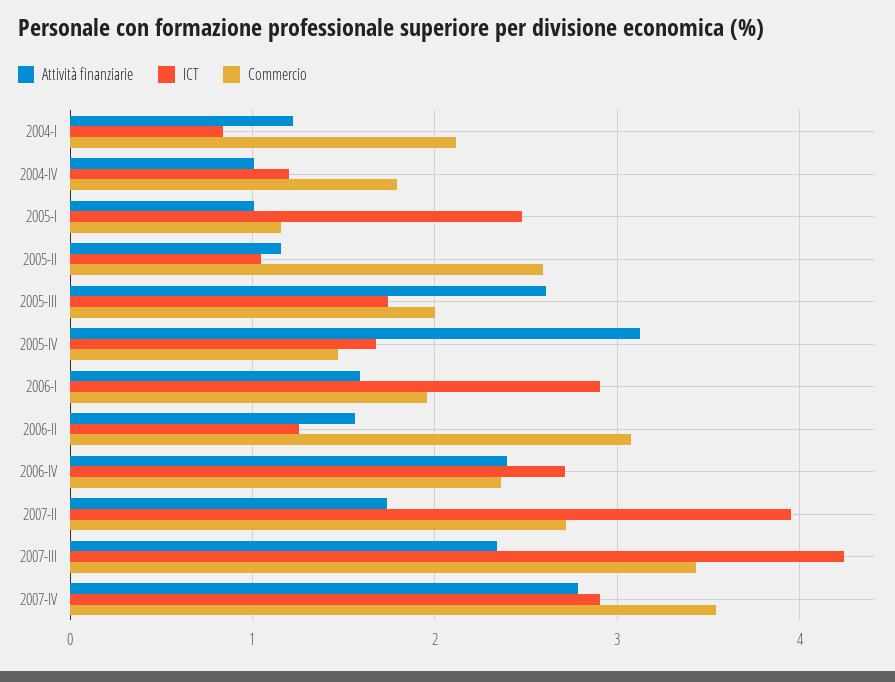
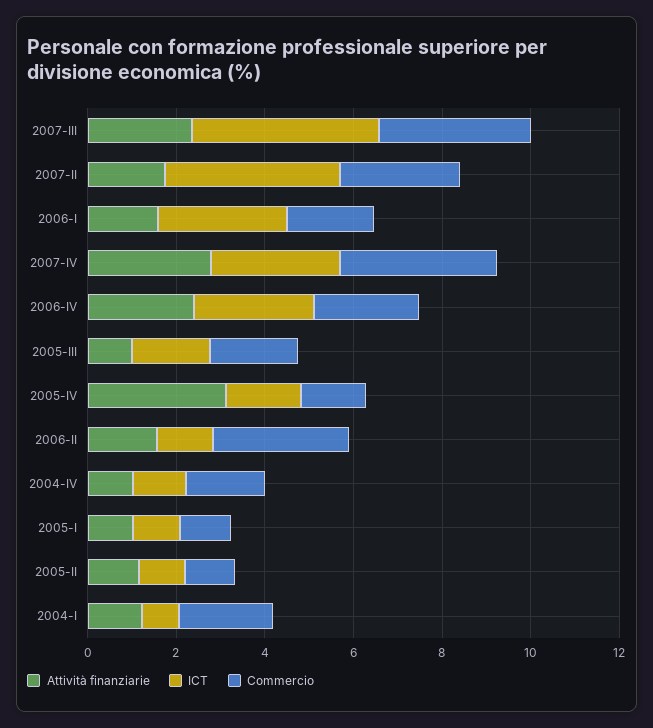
  {
    "Attività finanziarie": {
      "2004-I": 1.2,
      "2004-IV": 1,
      "2005-I": 1,
      "2005-II": 1.2,
-     "2005-III": 2.6,
+     "2005-III": 1,
      "2005-IV": 3.1,
      "2006-I": 1.6,
      "2006-II": 1.6,
      "2006-IV": 2.4,
      "2007-II": 1.7,
      "2007-III": 2.3,
      "2007-IV": 2.8
    },
    "ICT": {
      "2004-I": 0.8,
      "2004-IV": 1.2,
-     "2005-I": 2.5,
+     "2005-I": 1,
      "2005-II": 1,
      "2005-III": 1.7,
      "2005-IV": 1.7,
      "2006-I": 2.9,
      "2006-II": 1.3,
      "2006-IV": 2.7,
      "2007-II": 4,
      "2007-III": 4.2,
      "2007-IV": 2.9
    },
    "Commercio": {
      "2004-I": 2.1,
      "2004-IV": 1.8,
      "2005-I": 1.2,
-     "2005-II": 2.6,
+     "2005-II": 1,
      "2005-III": 2,
      "2005-IV": 1.5,
      "2006-I": 2,
      "2006-II": 3.1,
      "2006-IV": 2.4,
      "2007-II": 2.7,
      "2007-III": 3.4,
      "2007-IV": 3.5
    }
  }

